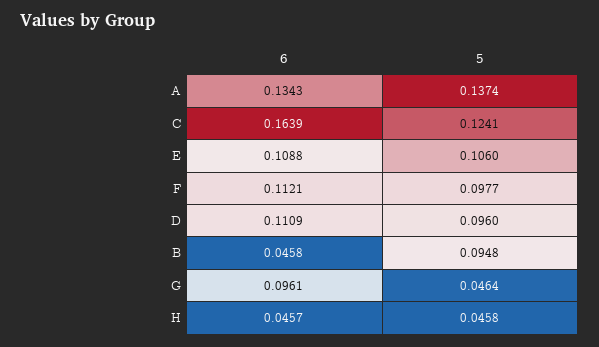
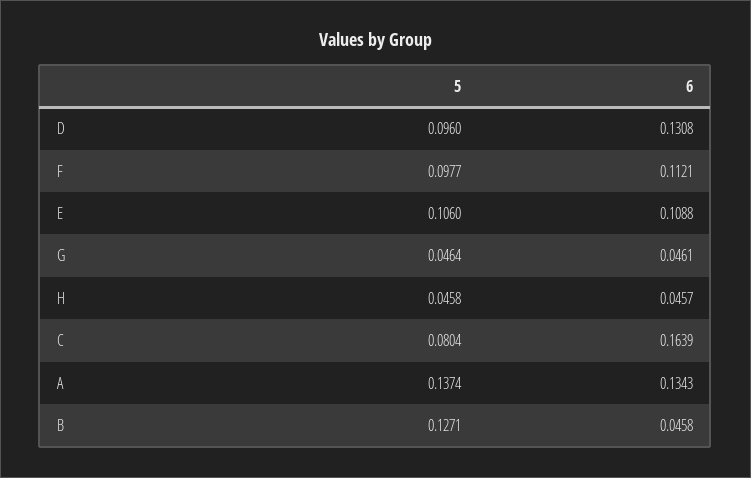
  {
    "6": {
      "A": 0.1343,
      "C": 0.1639,
      "E": 0.1088,
      "F": 0.1121,
-     "D": 0.1109,
+     "D": 0.1308,
      "B": 0.0458,
-     "G": 0.0961,
+     "G": 0.0461,
      "H": 0.0457
    },
    "5": {
      "A": 0.1374,
-     "C": 0.1241,
+     "C": 0.0804,
      "E": 0.106,
      "F": 0.0977,
      "D": 0.096,
-     "B": 0.0948,
+     "B": 0.1271,
      "G": 0.0464,
      "H": 0.0458
    }
  }

